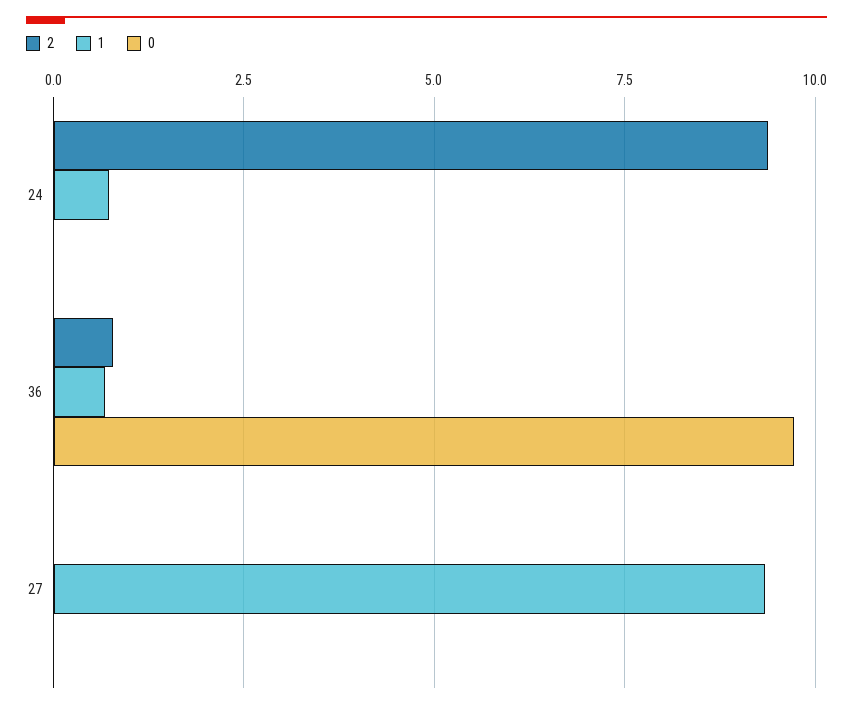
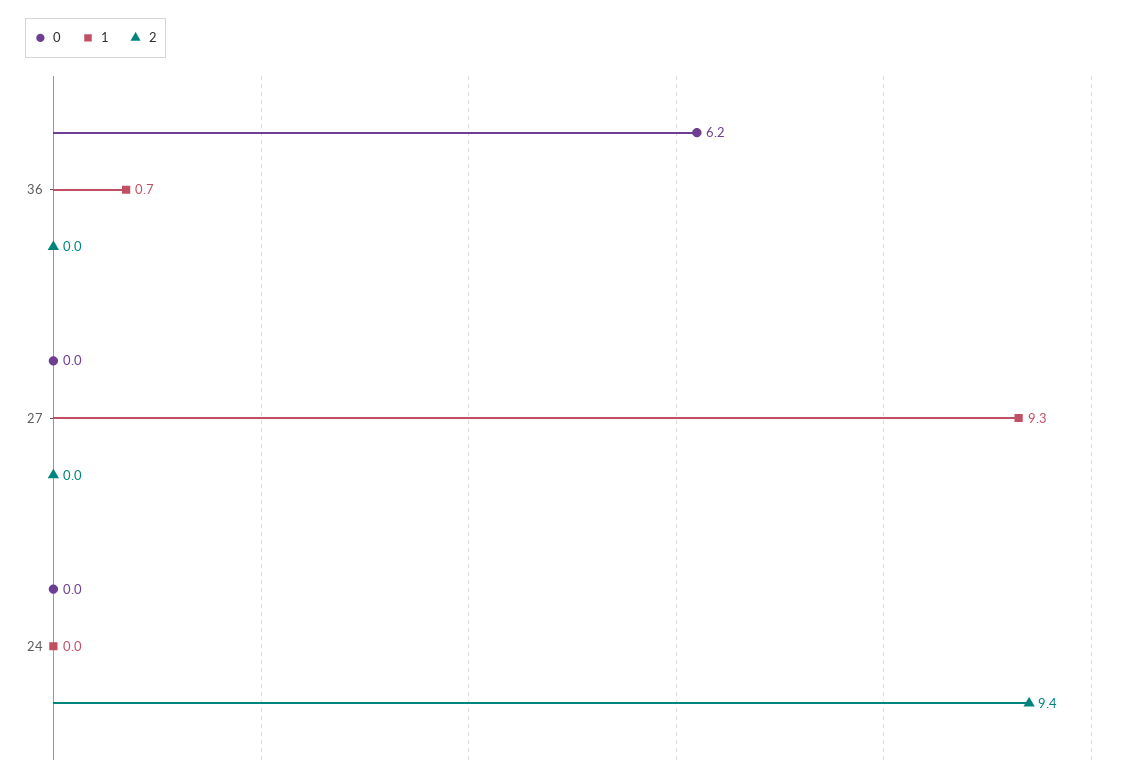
  {
    "2": {
      "24": 9.4,
-     "36": 0.75,
+     "36": 0,
      "27": 0
    },
    "1": {
-     "24": 0.75,
+     "24": 0,
      "36": 0.7,
      "27": 9.3
    },
    "0": {
      "24": 0,
-     "36": 9.75,
+     "36": 6.2,
      "27": 0
    }
  }

